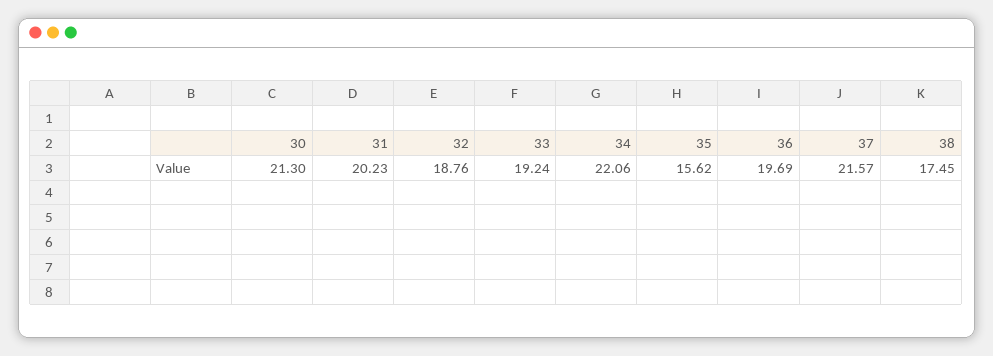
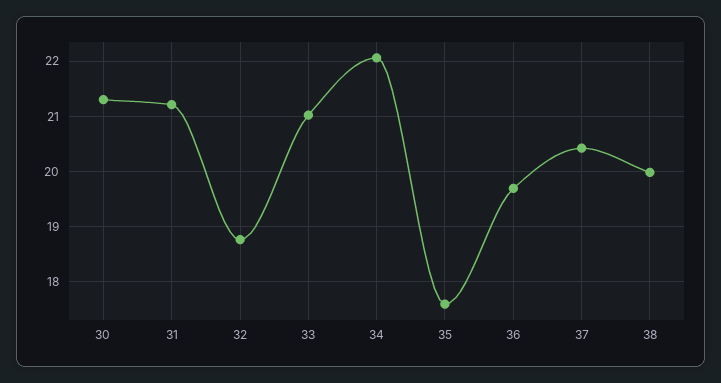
  {
    "30": 21.3,
-   "31": 20.23,
+   "31": 21.2,
    "32": 18.76,
-   "33": 19.24,
+   "33": 21,
    "34": 22.06,
-   "35": 15.62,
+   "35": 17.6,
    "36": 19.69,
-   "37": 21.57,
+   "37": 20.4,
-   "38": 17.45
+   "38": 20
  }

